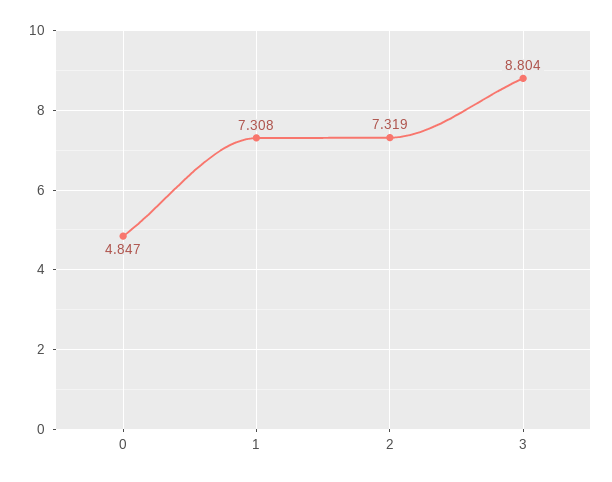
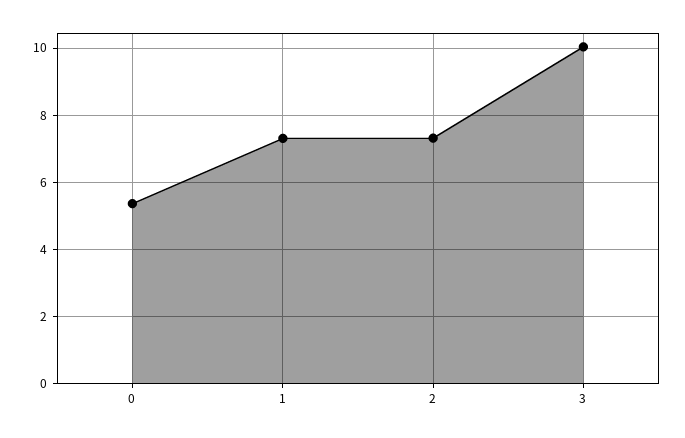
  {
-   "0": 4.847,
+   "0": 5.4,
    "1": 7.308,
    "2": 7.319,
-   "3": 8.804
+   "3": 10
  }

